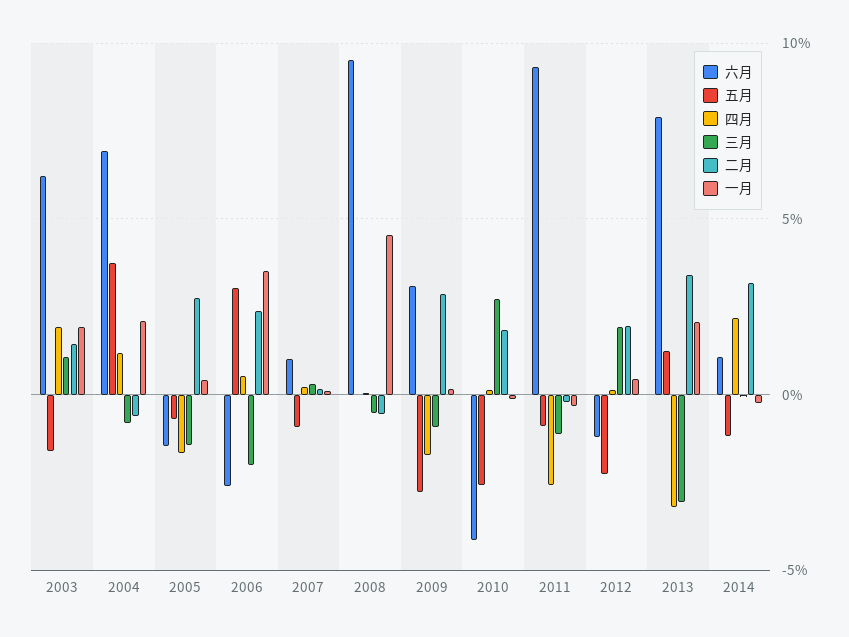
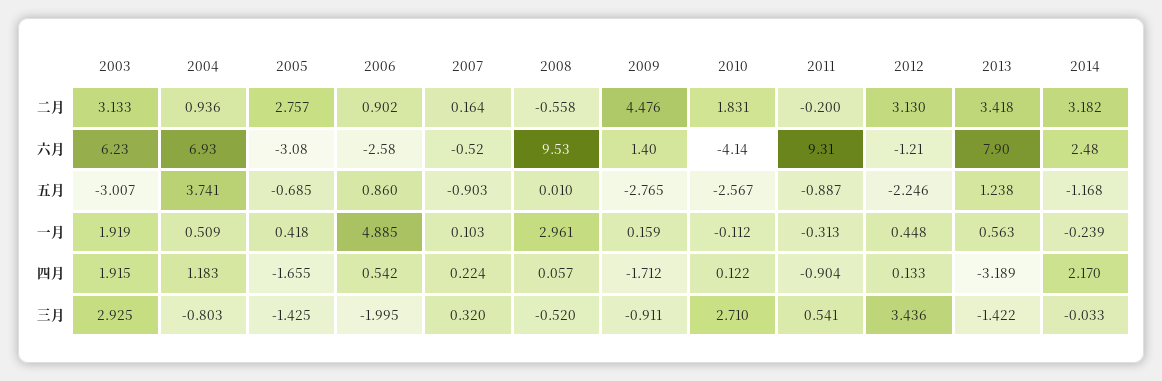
  {
    "六月": {
      "2003": 6.23,
      "2004": 6.93,
-     "2005": -1.5,
+     "2005": -3.08,
      "2006": -2.58,
-     "2007": 1,
+     "2007": -0.52,
      "2008": 9.53,
-     "2009": 3,
+     "2009": 1.4,
      "2010": -4.14,
      "2011": 9.31,
      "2012": -1.21,
      "2013": 7.9,
-     "2014": 1
+     "2014": 2.48
    },
    "五月": {
-     "2003": -1.5,
+     "2003": -3.007,
      "2004": 3.741,
      "2005": -0.685,
-     "2006": 3,
+     "2006": 0.86,
      "2007": -0.903,
      "2008": 0.01,
      "2009": -2.765,
      "2010": -2.567,
      "2011": -0.887,
      "2012": -2.246,
      "2013": 1.238,
      "2014": -1.168
    },
    "四月": {
      "2003": 1.915,
      "2004": 1.183,
      "2005": -1.655,
      "2006": 0.542,
      "2007": 0.224,
      "2008": 0.057,
      "2009": -1.712,
      "2010": 0.122,
-     "2011": -2.5,
+     "2011": -0.904,
      "2012": 0.133,
      "2013": -3.189,
      "2014": 2.17
    },
    "三月": {
-     "2003": 1,
+     "2003": 2.925,
      "2004": -0.803,
      "2005": -1.425,
      "2006": -1.995,
      "2007": 0.32,
      "2008": -0.52,
      "2009": -0.911,
      "2010": 2.71,
-     "2011": -1,
+     "2011": 0.541,
-     "2012": 2,
+     "2012": 3.436,
-     "2013": -3,
+     "2013": -1.422,
      "2014": -0.033
    },
    "二月": {
-     "2003": 1.5,
+     "2003": 3.133,
-     "2004": -0.5,
+     "2004": 0.936,
      "2005": 2.757,
-     "2006": 2.5,
+     "2006": 0.902,
      "2007": 0.164,
      "2008": -0.558,
-     "2009": 3,
+     "2009": 4.476,
      "2010": 1.831,
      "2011": -0.2,
-     "2012": 2,
+     "2012": 3.13,
      "2013": 3.418,
      "2014": 3.182
    },
    "一月": {
      "2003": 1.919,
-     "2004": 2,
+     "2004": 0.509,
      "2005": 0.418,
-     "2006": 3.5,
+     "2006": 4.885,
      "2007": 0.103,
-     "2008": 4.5,
+     "2008": 2.961,
      "2009": 0.159,
      "2010": -0.112,
      "2011": -0.313,
      "2012": 0.448,
-     "2013": 2,
+     "2013": 0.563,
      "2014": -0.239
    }
  }

